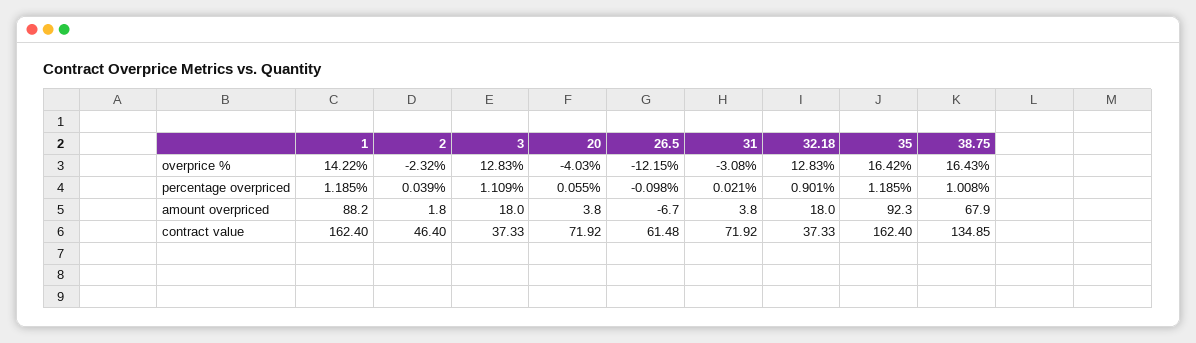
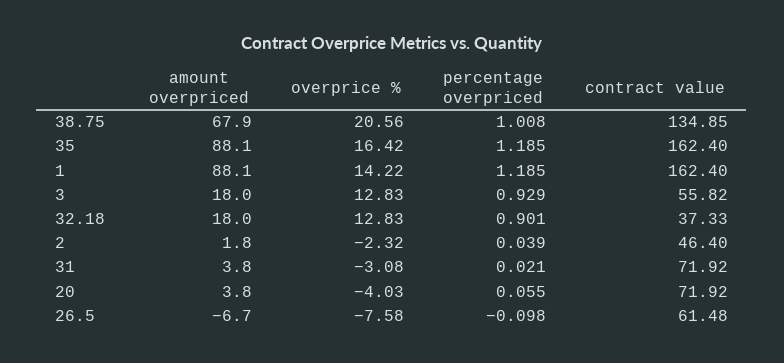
  {
    "1": {
      "overprice %": 14.22,
      "percentage overpriced": 1.185,
-     "amount overpriced": 88.2,
+     "amount overpriced": 88.1,
      "contract value": 162.4
    },
    "2": {
      "overprice %": -2.32,
      "percentage overpriced": 0.039,
      "amount overpriced": 1.8,
      "contract value": 46.4
    },
    "3": {
      "overprice %": 12.83,
-     "percentage overpriced": 1.109,
+     "percentage overpriced": 0.929,
      "amount overpriced": 18,
-     "contract value": 37.33
+     "contract value": 55.82
    },
    "20": {
      "overprice %": -4.03,
      "percentage overpriced": 0.055,
      "amount overpriced": 3.8,
      "contract value": 71.92
    },
    "26.5": {
-     "overprice %": -12.15,
+     "overprice %": -7.58,
      "percentage overpriced": -0.098,
      "amount overpriced": -6.7,
      "contract value": 61.48
    },
    "31": {
      "overprice %": -3.08,
      "percentage overpriced": 0.021,
      "amount overpriced": 3.8,
      "contract value": 71.92
    },
    "32.18": {
      "overprice %": 12.83,
      "percentage overpriced": 0.901,
      "amount overpriced": 18,
      "contract value": 37.33
    },
    "35": {
      "overprice %": 16.42,
      "percentage overpriced": 1.185,
-     "amount overpriced": 92.3,
+     "amount overpriced": 88.1,
      "contract value": 162.4
    },
    "38.75": {
-     "overprice %": 16.43,
+     "overprice %": 20.56,
      "percentage overpriced": 1.008,
      "amount overpriced": 67.9,
      "contract value": 134.85
    }
  }

